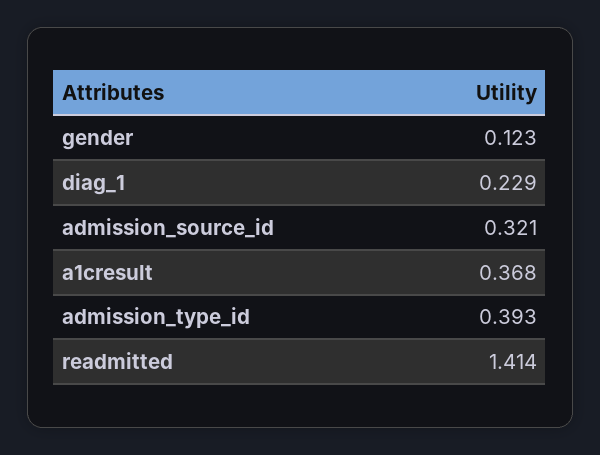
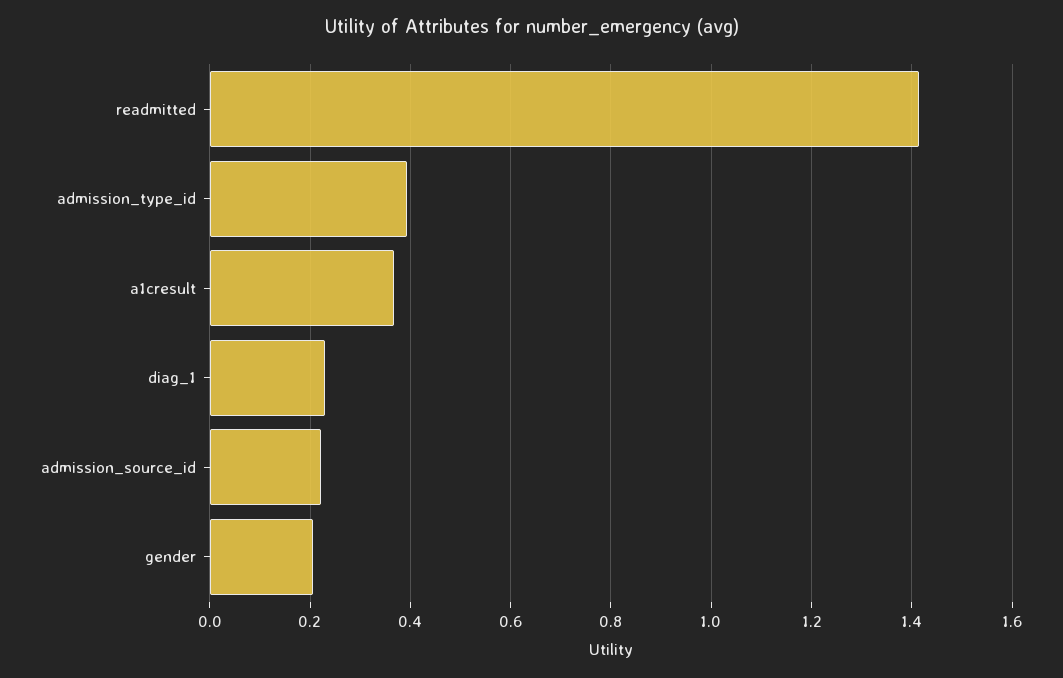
  {
-   "gender": 0.123,
+   "gender": 0.2,
    "diag_1": 0.229,
-   "admission_source_id": 0.321,
+   "admission_source_id": 0.22,
    "a1cresult": 0.368,
    "admission_type_id": 0.393,
    "readmitted": 1.414
  }

